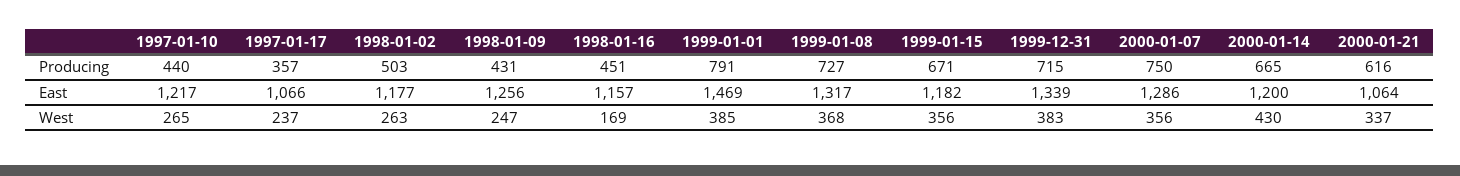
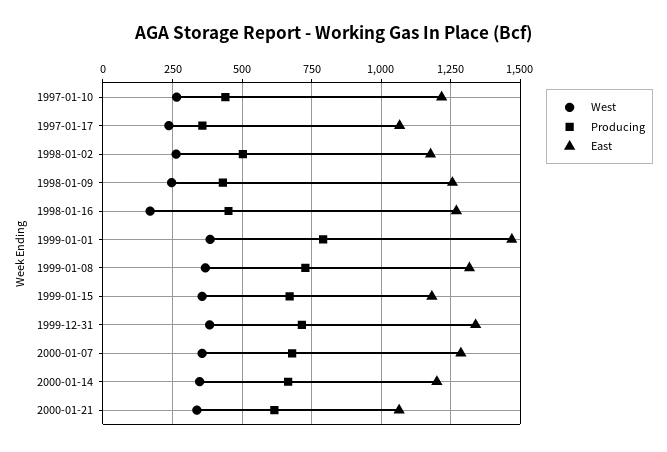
  {
    "Producing": {
      "1997-01-10": 440,
      "1997-01-17": 357,
      "1998-01-02": 503,
      "1998-01-09": 431,
      "1998-01-16": 451,
      "1999-01-01": 791,
      "1999-01-08": 727,
      "1999-01-15": 671,
      "1999-12-31": 715,
-     "2000-01-07": 750,
+     "2000-01-07": 675,
      "2000-01-14": 665,
      "2000-01-21": 616
    },
    "East": {
      "1997-01-10": 1217,
      "1997-01-17": 1066,
      "1998-01-02": 1177,
      "1998-01-09": 1256,
-     "1998-01-16": 1157,
+     "1998-01-16": 1275,
      "1999-01-01": 1469,
      "1999-01-08": 1317,
      "1999-01-15": 1182,
      "1999-12-31": 1339,
      "2000-01-07": 1286,
      "2000-01-14": 1200,
      "2000-01-21": 1064
    },
    "West": {
      "1997-01-10": 265,
      "1997-01-17": 237,
      "1998-01-02": 263,
      "1998-01-09": 247,
      "1998-01-16": 169,
      "1999-01-01": 385,
      "1999-01-08": 368,
      "1999-01-15": 356,
      "1999-12-31": 383,
      "2000-01-07": 356,
-     "2000-01-14": 430,
+     "2000-01-14": 350,
      "2000-01-21": 337
    }
  }

